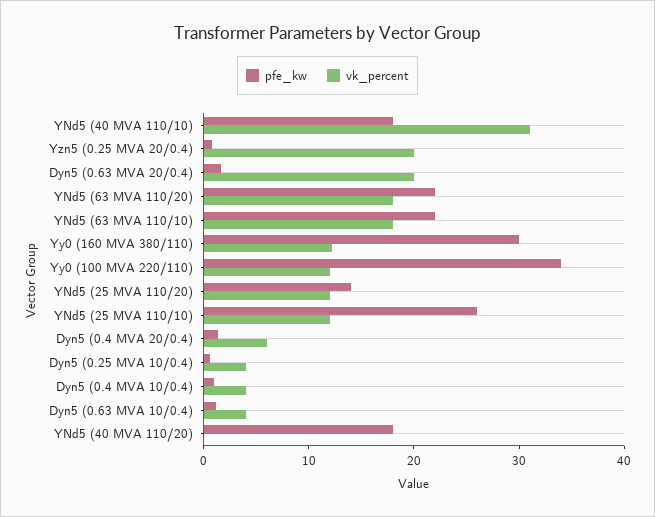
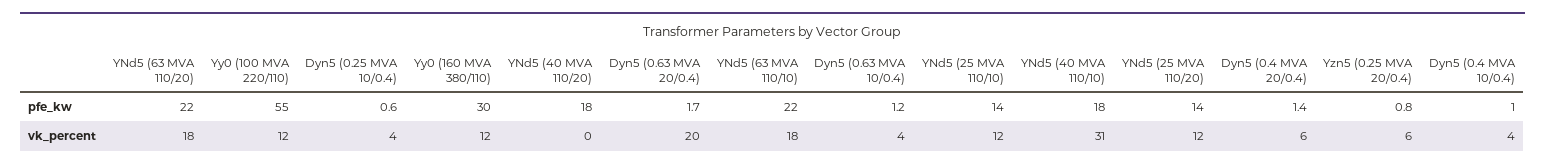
  {
    "pfe_kw": {
      "YNd5 (40 MVA 110/10)": 18,
      "Yzn5 (0.25 MVA 20/0.4)": 0.8,
      "Dyn5 (0.63 MVA 20/0.4)": 1.7,
      "YNd5 (63 MVA 110/20)": 22,
      "YNd5 (63 MVA 110/10)": 22,
      "Yy0 (160 MVA 380/110)": 30,
-     "Yy0 (100 MVA 220/110)": 34,
+     "Yy0 (100 MVA 220/110)": 55,
      "YNd5 (25 MVA 110/20)": 14,
-     "YNd5 (25 MVA 110/10)": 26,
+     "YNd5 (25 MVA 110/10)": 14,
      "Dyn5 (0.4 MVA 20/0.4)": 1.4,
      "Dyn5 (0.25 MVA 10/0.4)": 0.6,
      "Dyn5 (0.4 MVA 10/0.4)": 1,
      "Dyn5 (0.63 MVA 10/0.4)": 1.2,
      "YNd5 (40 MVA 110/20)": 18
    },
    "vk_percent": {
      "YNd5 (40 MVA 110/10)": 31,
-     "Yzn5 (0.25 MVA 20/0.4)": 20,
+     "Yzn5 (0.25 MVA 20/0.4)": 6,
      "Dyn5 (0.63 MVA 20/0.4)": 20,
      "YNd5 (63 MVA 110/20)": 18,
      "YNd5 (63 MVA 110/10)": 18,
      "Yy0 (160 MVA 380/110)": 12,
      "Yy0 (100 MVA 220/110)": 12,
      "YNd5 (25 MVA 110/20)": 12,
      "YNd5 (25 MVA 110/10)": 12,
      "Dyn5 (0.4 MVA 20/0.4)": 6,
      "Dyn5 (0.25 MVA 10/0.4)": 4,
      "Dyn5 (0.4 MVA 10/0.4)": 4,
      "Dyn5 (0.63 MVA 10/0.4)": 4,
      "YNd5 (40 MVA 110/20)": 0
    }
  }

